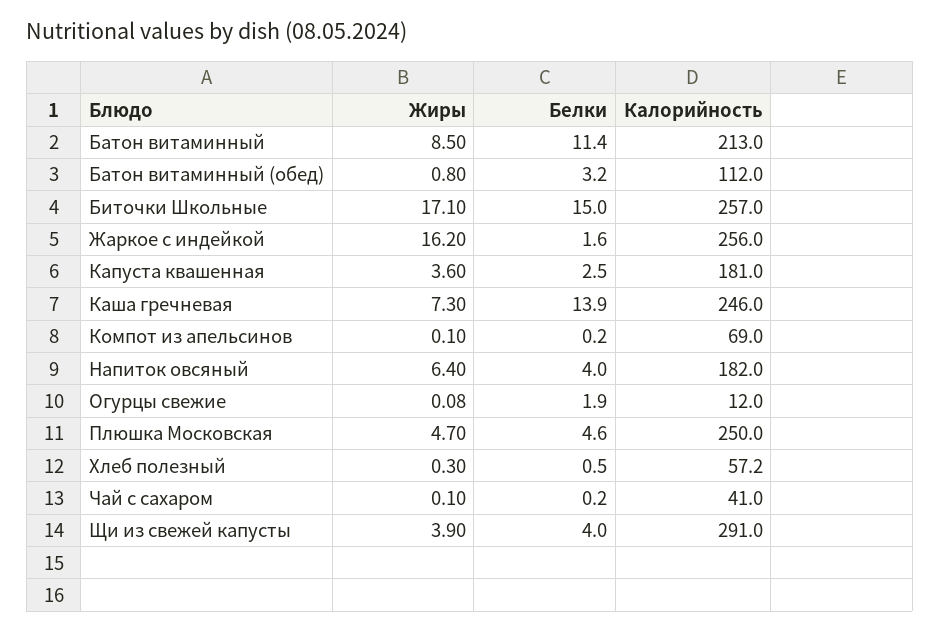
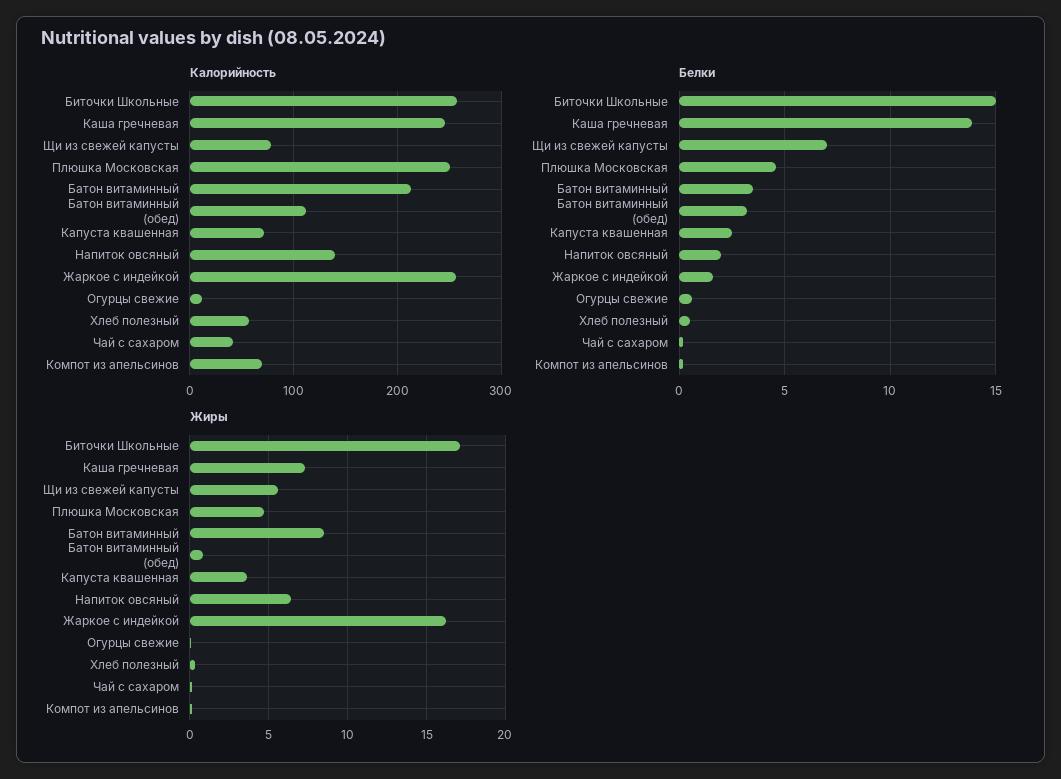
  {
    "Жиры": {
      "Батон витаминный": 8.5,
      "Батон витаминный (обед)": 0.8,
      "Биточки Школьные": 17.1,
      "Жаркое с индейкой": 16.2,
      "Капуста квашенная": 3.6,
      "Каша гречневая": 7.3,
      "Компот из апельсинов": 0.1,
      "Напиток овсяный": 6.4,
      "Огурцы свежие": 0.08,
      "Плюшка Московская": 4.7,
      "Хлеб полезный": 0.3,
      "Чай с сахаром": 0.1,
-     "Щи из свежей капусты": 3.9
+     "Щи из свежей капусты": 5.5
    },
    "Белки": {
-     "Батон витаминный": 11.4,
+     "Батон витаминный": 3.5,
      "Батон витаминный (обед)": 3.2,
      "Биточки Школьные": 15,
      "Жаркое с индейкой": 1.6,
      "Капуста квашенная": 2.5,
      "Каша гречневая": 13.9,
      "Компот из апельсинов": 0.2,
-     "Напиток овсяный": 4,
+     "Напиток овсяный": 2,
-     "Огурцы свежие": 1.9,
+     "Огурцы свежие": 0.5,
      "Плюшка Московская": 4.6,
      "Хлеб полезный": 0.5,
      "Чай с сахаром": 0.2,
-     "Щи из свежей капусты": 4
+     "Щи из свежей капусты": 7
    },
    "Калорийность": {
      "Батон витаминный": 213,
      "Батон витаминный (обед)": 112,
      "Биточки Школьные": 257,
      "Жаркое с индейкой": 256,
-     "Капуста квашенная": 181,
+     "Капуста квашенная": 70,
      "Каша гречневая": 246,
      "Компот из апельсинов": 69,
-     "Напиток овсяный": 182,
+     "Напиток овсяный": 140,
      "Огурцы свежие": 12,
      "Плюшка Московская": 250,
      "Хлеб полезный": 57.2,
      "Чай с сахаром": 41,
-     "Щи из свежей капусты": 291
+     "Щи из свежей капусты": 80
    }
  }

